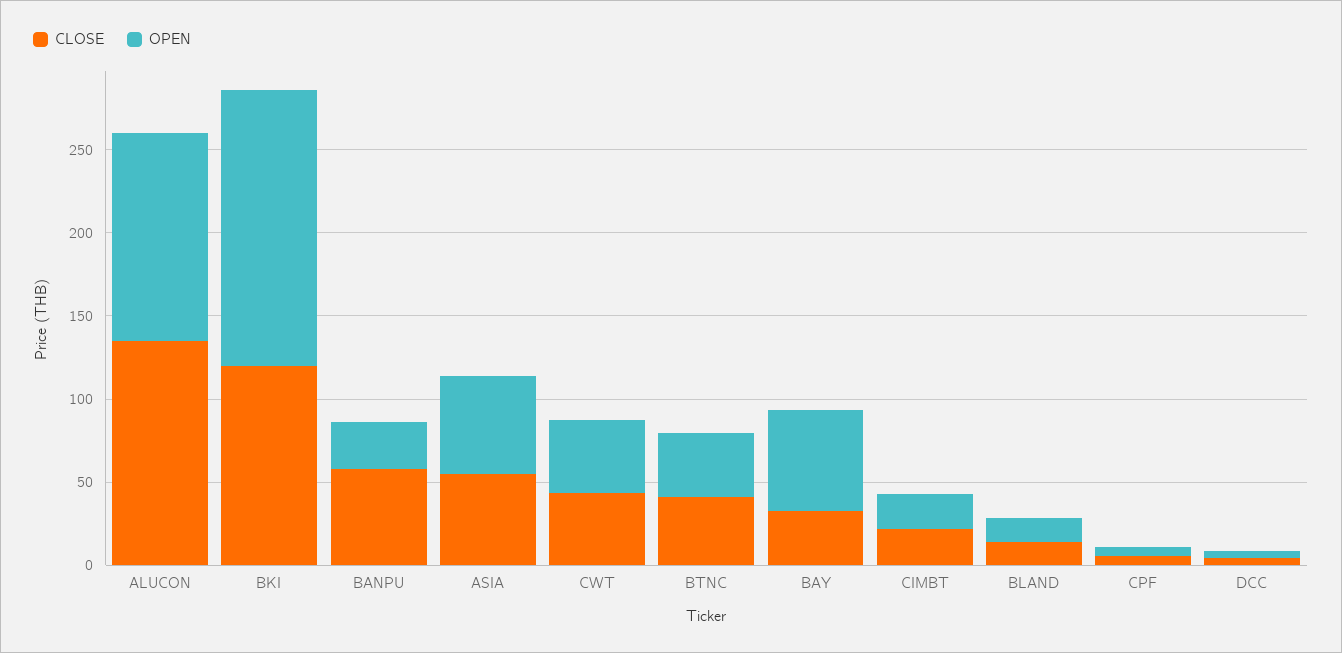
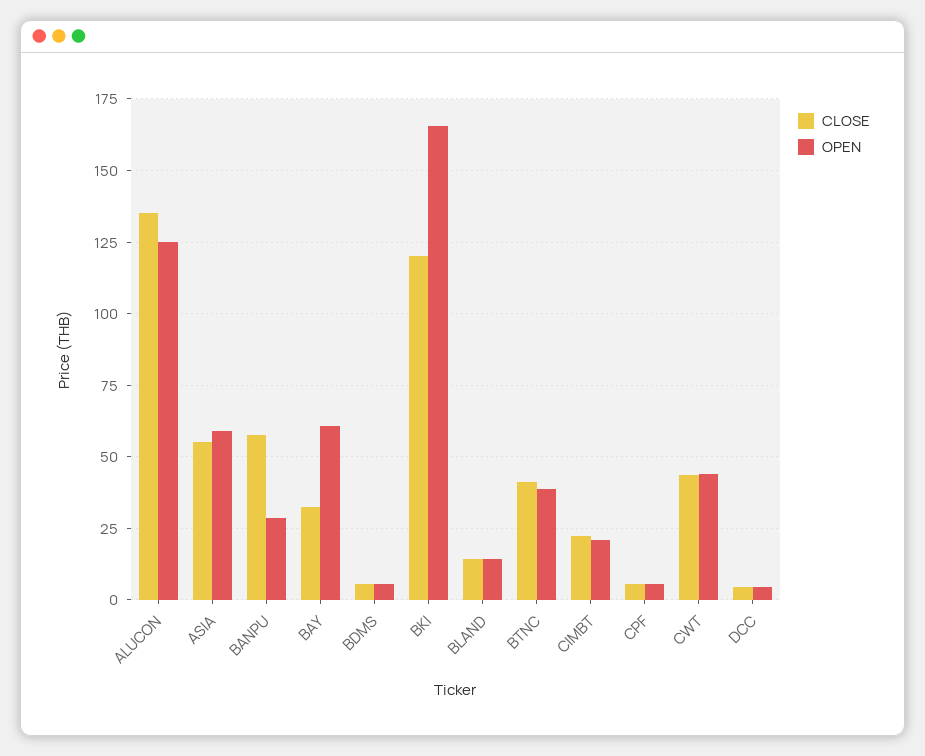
  {
    "CLOSE": {
      "ALUCON": 135,
      "BKI": 120,
      "BANPU": 57.5,
      "ASIA": 55,
      "CWT": 42.5,
      "BTNC": 40,
      "BAY": 32.5,
      "CIMBT": 22.5,
      "BLAND": 15,
      "CPF": 5,
-     "DCC": 5
+     "DCC": 5,
+     "BDMS": 5
    },
    "OPEN": {
      "ALUCON": 125,
      "BKI": 165,
      "BANPU": 27.5,
      "ASIA": 60,
      "CWT": 45,
      "BTNC": 40,
      "BAY": 60,
      "CIMBT": 20,
      "BLAND": 15,
      "CPF": 5,
-     "DCC": 5
+     "DCC": 5,
+     "BDMS": 5
    }
  }

